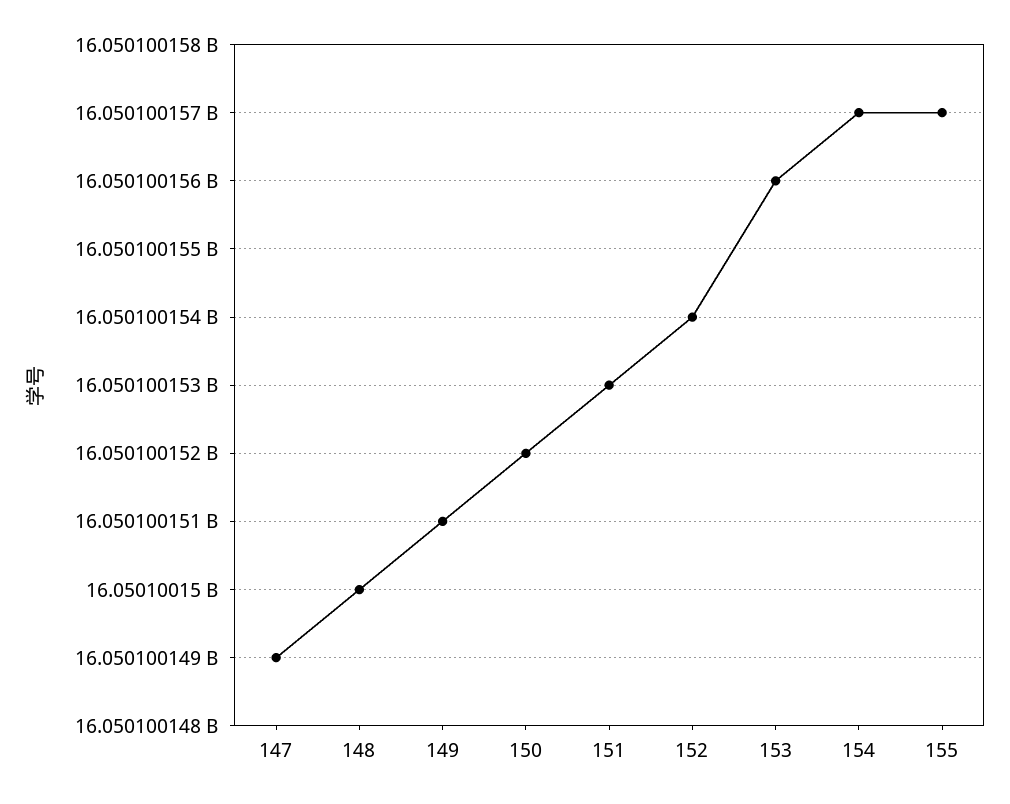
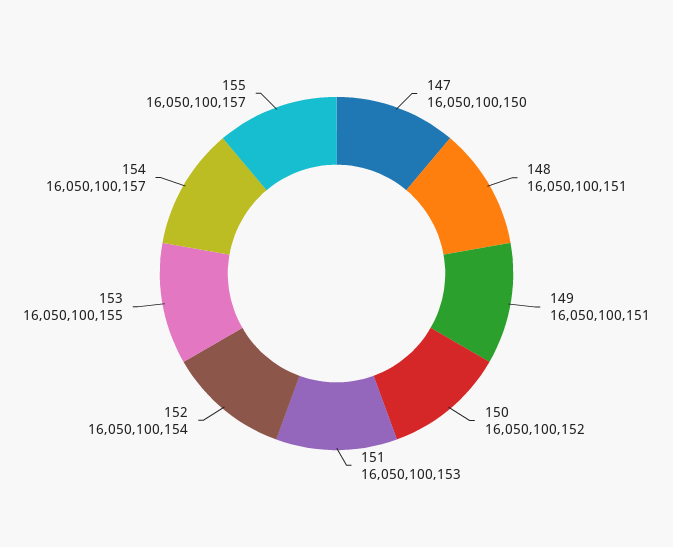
  {
-   "147": 16050100149,
+   "147": 16050100150,
-   "148": 16050100150,
+   "148": 16050100151,
    "149": 16050100151,
    "150": 16050100152,
    "151": 16050100153,
    "152": 16050100154,
-   "153": 16050100156,
+   "153": 16050100155,
    "154": 16050100157,
    "155": 16050100157
  }

